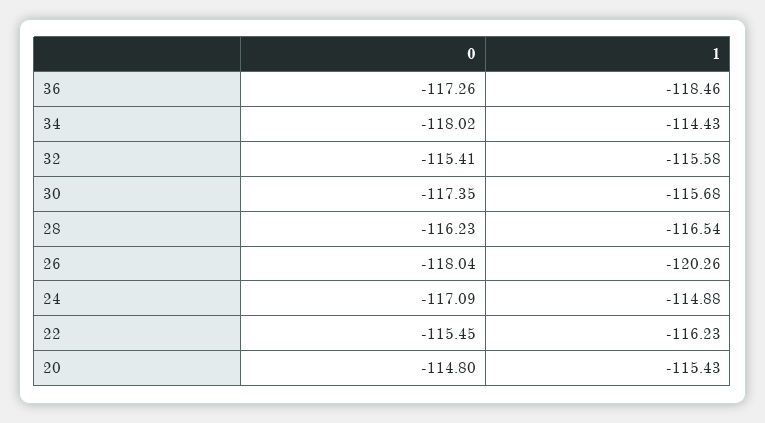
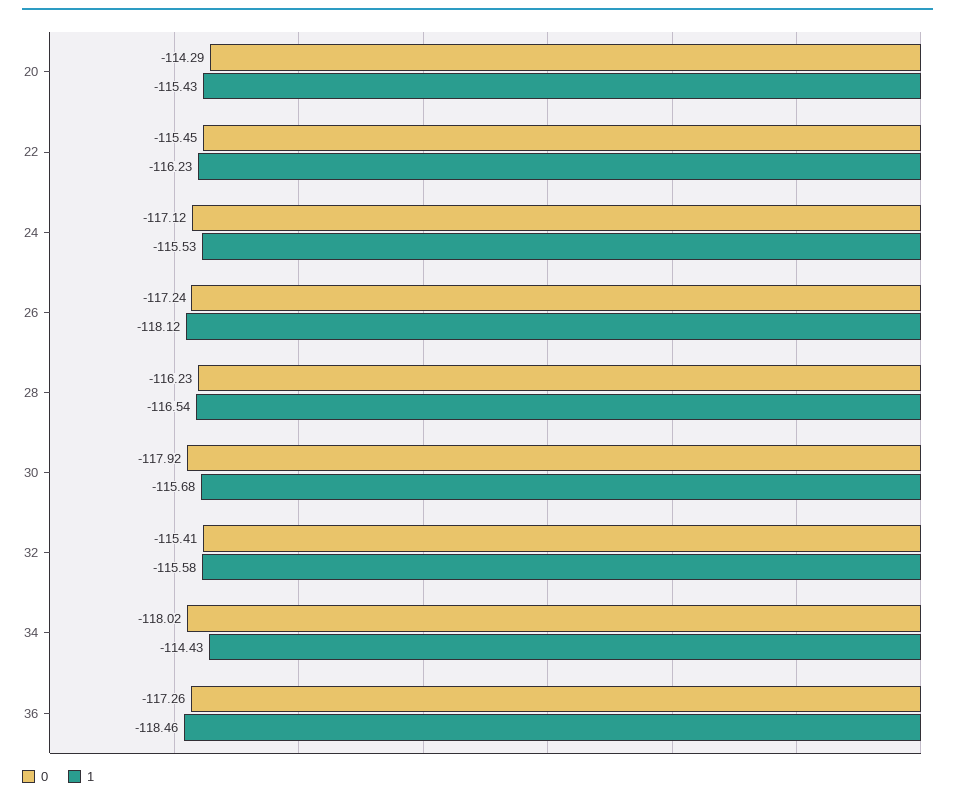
  {
    "0": {
      "36": -117.26,
      "34": -118.02,
      "32": -115.41,
-     "30": -117.35,
+     "30": -117.92,
      "28": -116.23,
-     "26": -118.04,
+     "26": -117.24,
-     "24": -117.09,
+     "24": -117.12,
      "22": -115.45,
-     "20": -114.8
+     "20": -114.29
    },
    "1": {
      "36": -118.46,
      "34": -114.43,
      "32": -115.58,
      "30": -115.68,
      "28": -116.54,
-     "26": -120.26,
+     "26": -118.12,
-     "24": -114.88,
+     "24": -115.53,
      "22": -116.23,
      "20": -115.43
    }
  }

